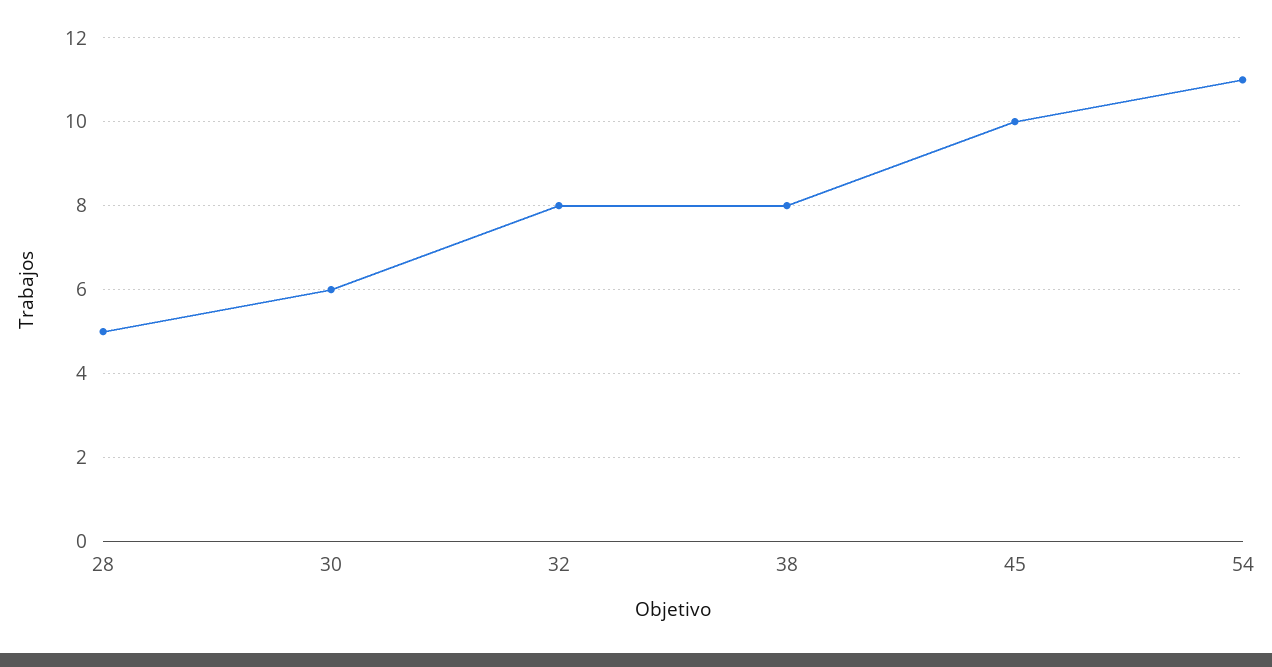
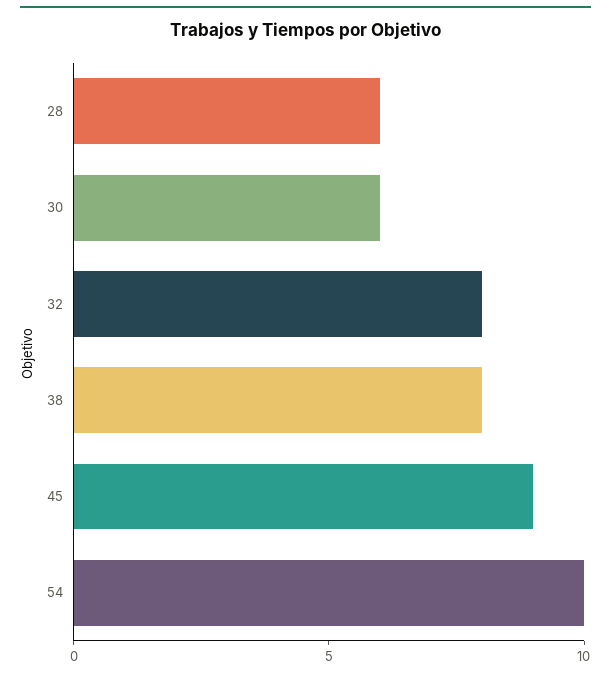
  {
-   "28": 5,
+   "28": 6,
    "30": 6,
    "32": 8,
    "38": 8,
-   "45": 10,
+   "45": 9,
-   "54": 11
+   "54": 10
  }

